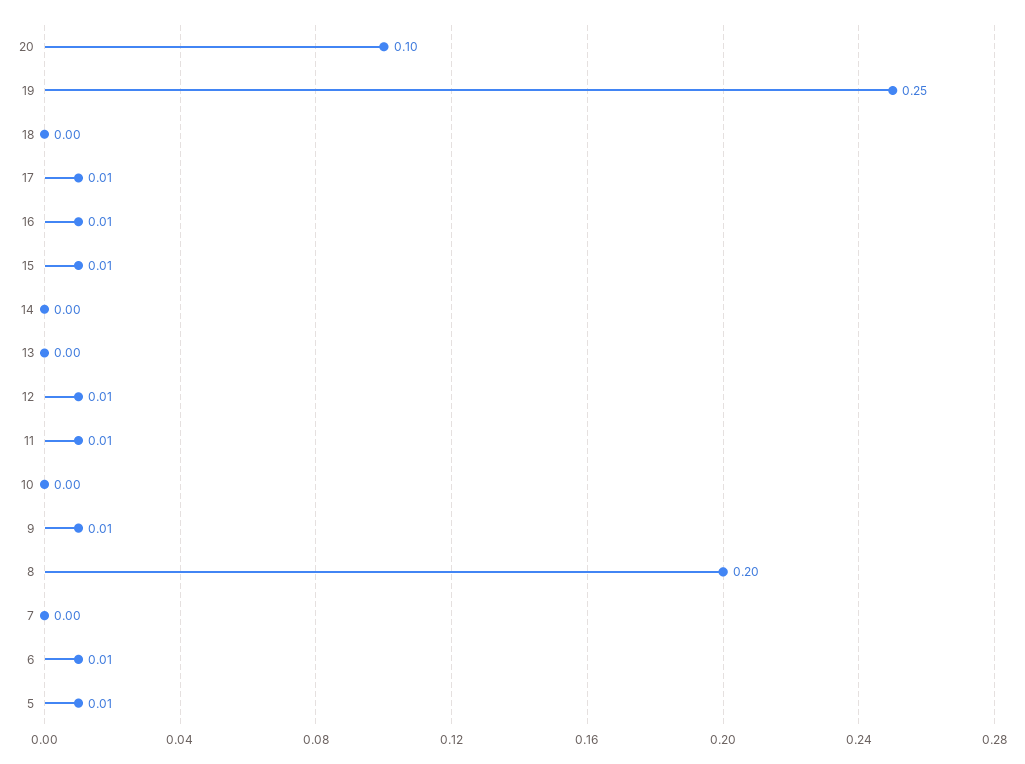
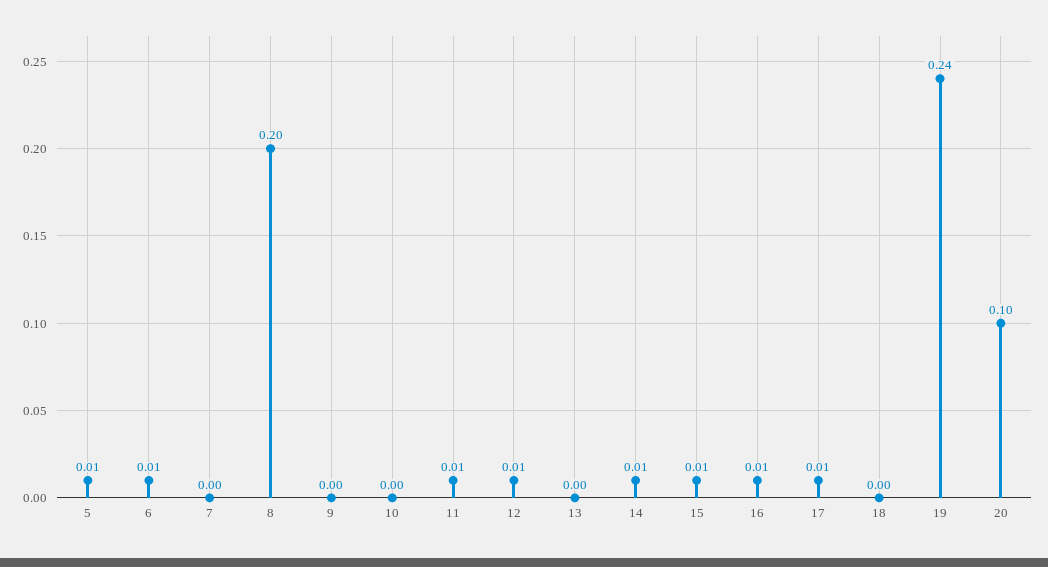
  {
    "20": 0.1,
-   "19": 0.25,
+   "19": 0.24,
    "18": 0,
    "17": 0.01,
    "16": 0.01,
    "15": 0.01,
-   "14": 0,
+   "14": 0.01,
    "13": 0,
    "12": 0.01,
    "11": 0.01,
    "10": 0,
-   "9": 0.01,
+   "9": 0,
    "8": 0.2,
    "7": 0,
    "6": 0.01,
    "5": 0.01
  }

